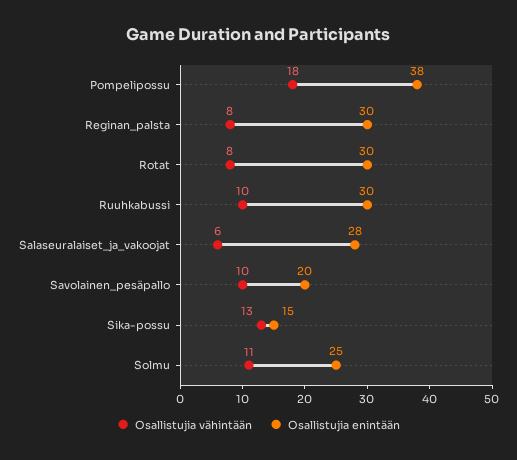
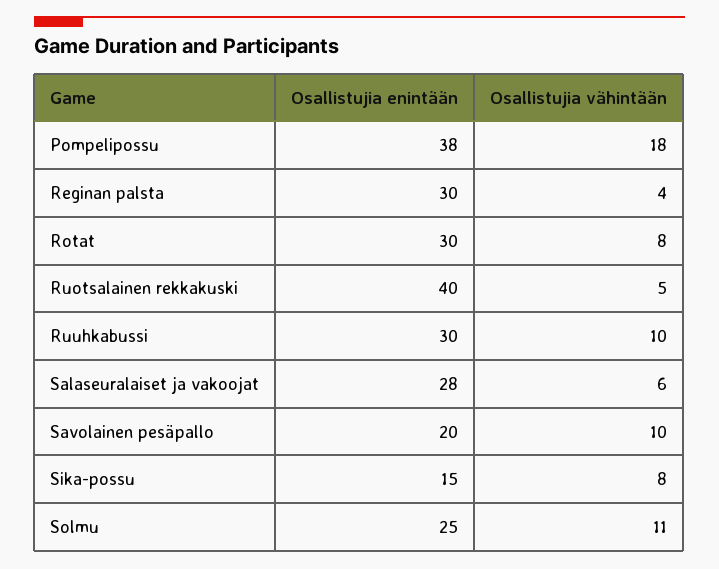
  {
    "Osallistujia vähintään": {
      "Pompelipossu": 18,
-     "Reginan_palsta": 8,
+     "Reginan_palsta": 4,
      "Rotat": 8,
      "Ruuhkabussi": 10,
      "Salaseuralaiset_ja_vakoojat": 6,
      "Savolainen_pesäpallo": 10,
-     "Sika-possu": 13,
+     "Sika-possu": 8,
-     "Solmu": 11
+     "Solmu": 11,
+     "Ruotsalainen rekkakuski": 5
    },
    "Osallistujia enintään": {
      "Pompelipossu": 38,
      "Reginan_palsta": 30,
      "Rotat": 30,
      "Ruuhkabussi": 30,
      "Salaseuralaiset_ja_vakoojat": 28,
      "Savolainen_pesäpallo": 20,
      "Sika-possu": 15,
-     "Solmu": 25
+     "Solmu": 25,
+     "Ruotsalainen rekkakuski": 40
    }
  }

